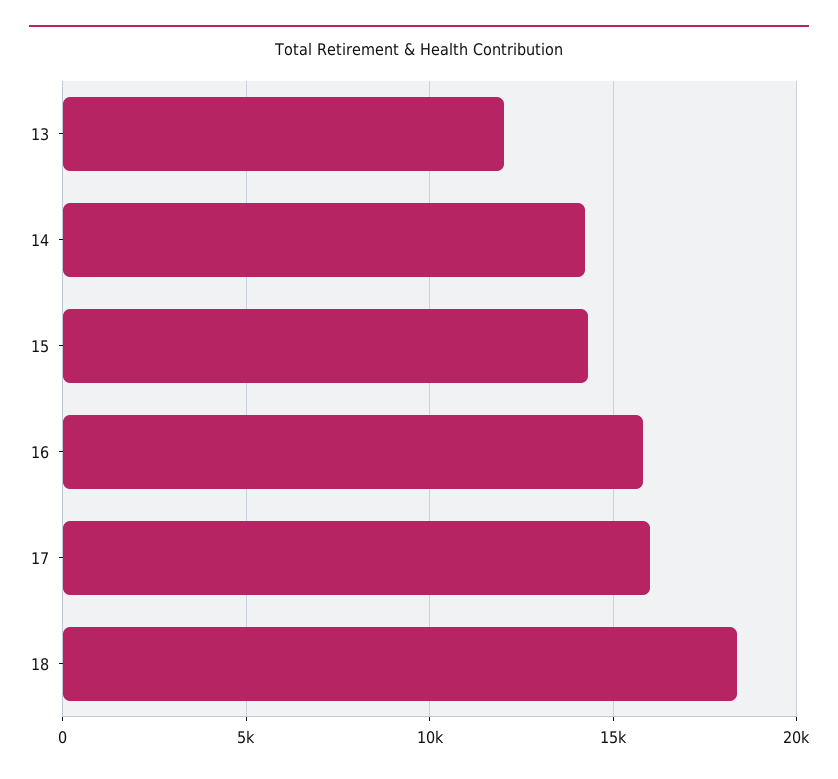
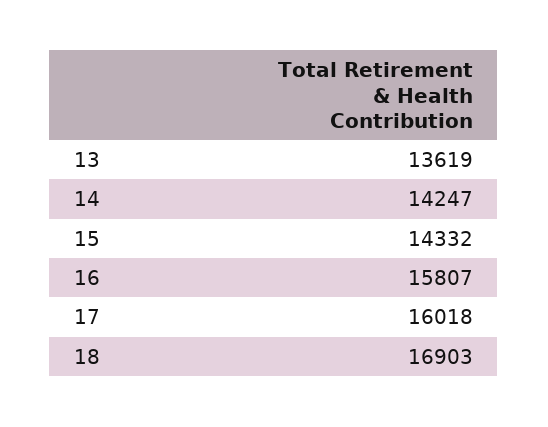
  {
-   "13": 12000,
+   "13": 13619,
    "14": 14247,
    "15": 14332,
    "16": 15807,
    "17": 16018,
-   "18": 18500
+   "18": 16903
  }

